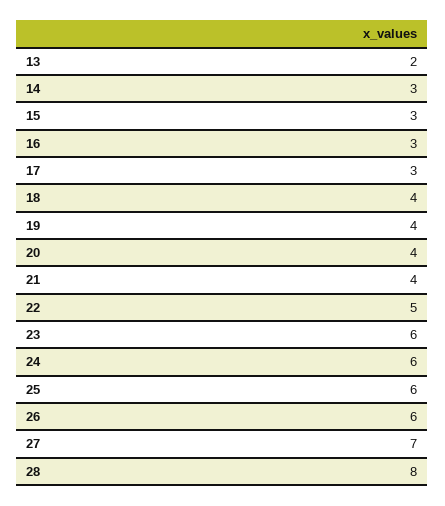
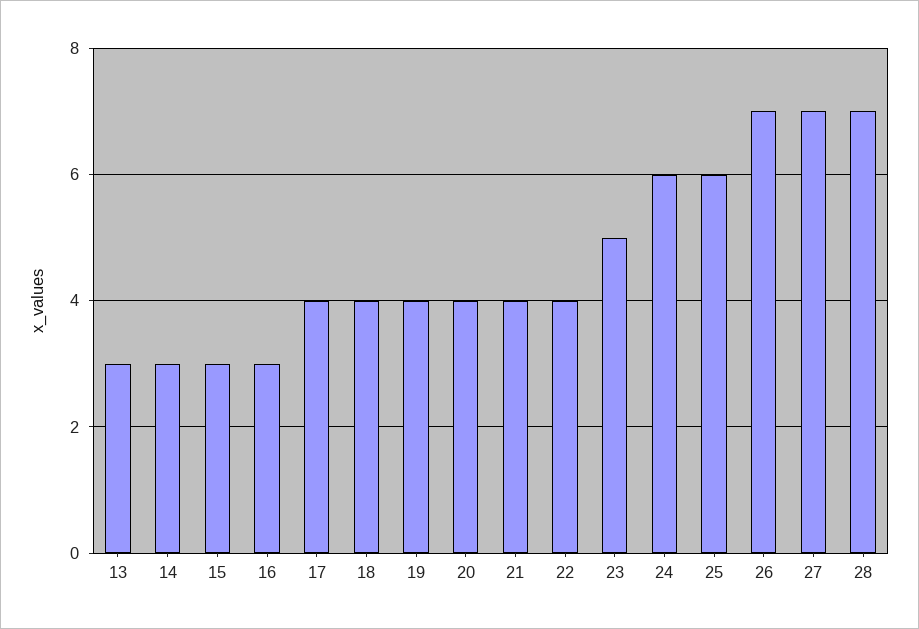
  {
-   "13": 2,
+   "13": 3,
    "14": 3,
    "15": 3,
    "16": 3,
-   "17": 3,
+   "17": 4,
    "18": 4,
    "19": 4,
    "20": 4,
    "21": 4,
-   "22": 5,
+   "22": 4,
-   "23": 6,
+   "23": 5,
    "24": 6,
    "25": 6,
-   "26": 6,
+   "26": 7,
    "27": 7,
-   "28": 8
+   "28": 7
  }

